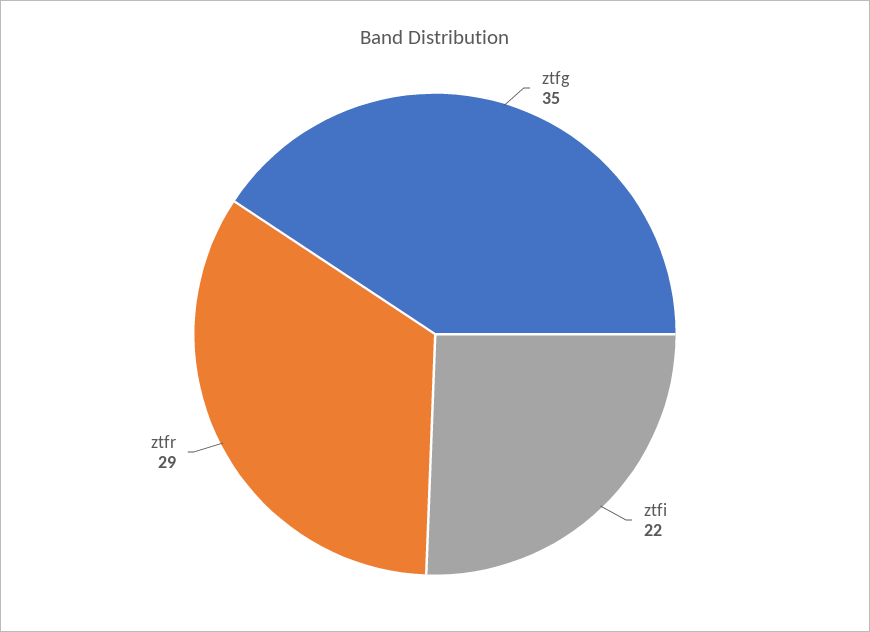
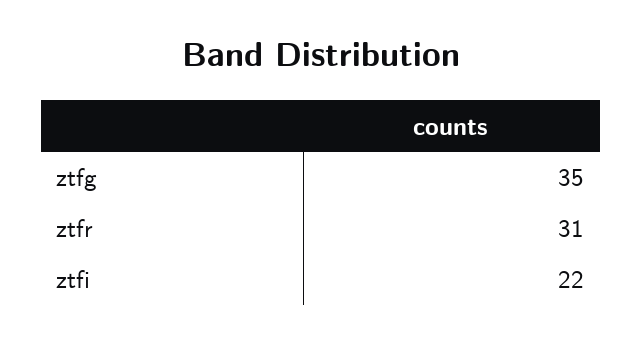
  {
    "ztfg": 35,
    "ztfi": 22,
-   "ztfr": 29
+   "ztfr": 31
  }

